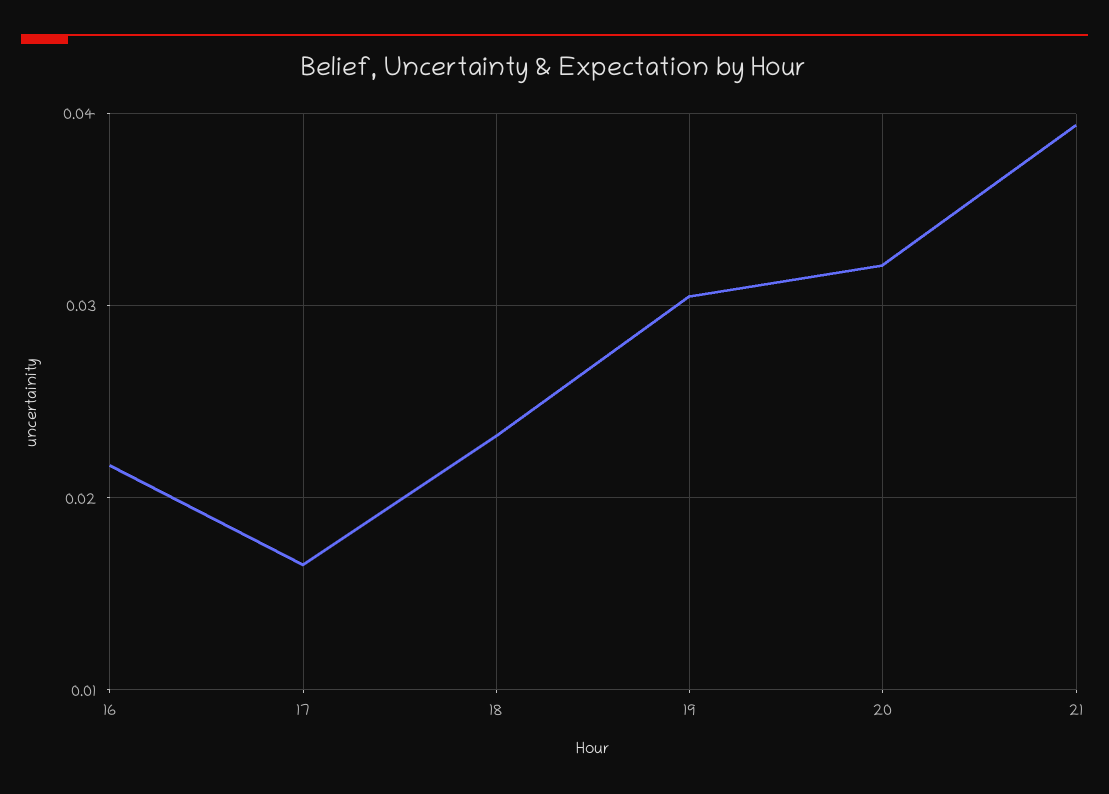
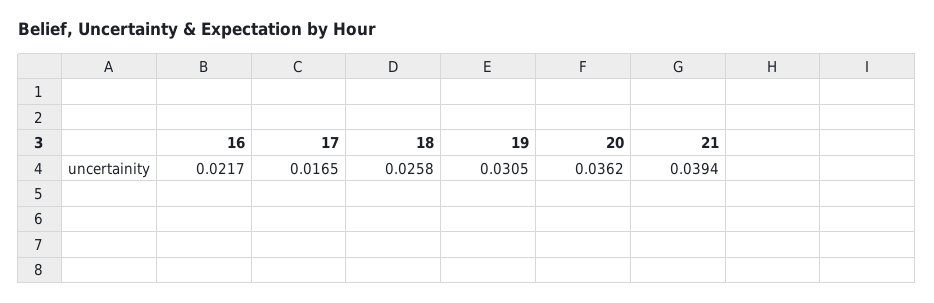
  {
    "16": 0.0217,
    "17": 0.0165,
-   "18": 0.023,
+   "18": 0.0258,
    "19": 0.0305,
-   "20": 0.032,
+   "20": 0.0362,
    "21": 0.0394
  }

